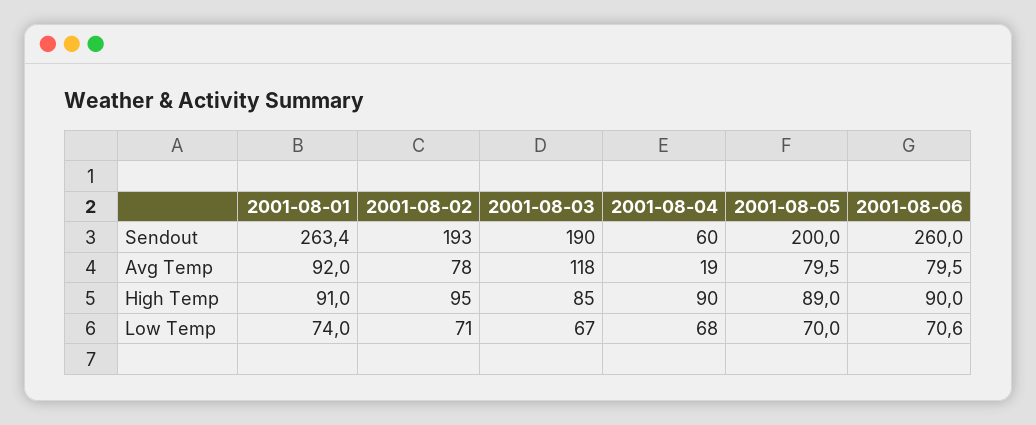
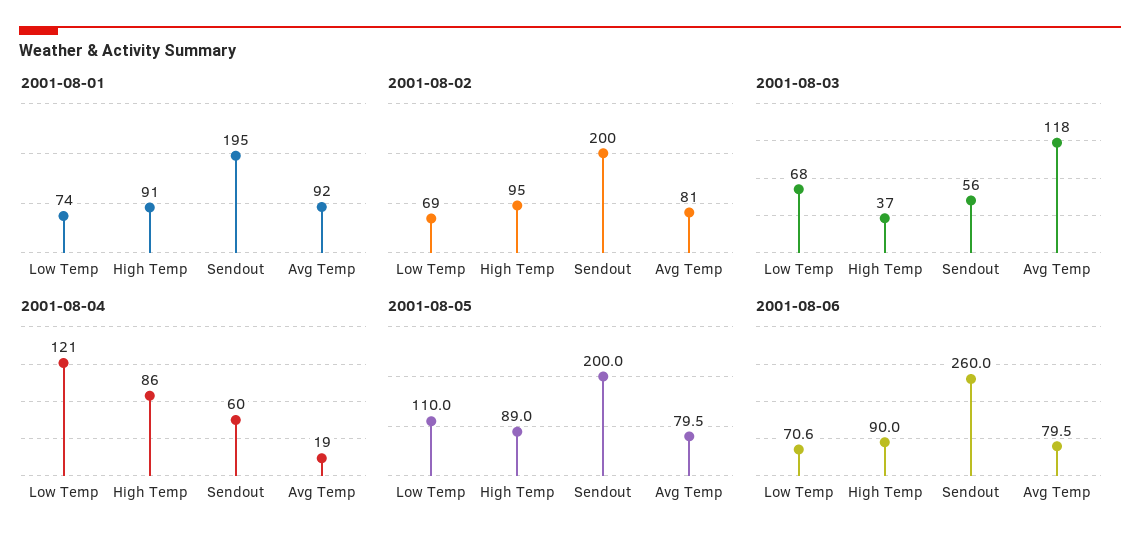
  {
    "2001-08-01": {
-     "Sendout": 263.4,
+     "Sendout": 195,
      "Avg Temp": 92,
      "High Temp": 91,
      "Low Temp": 74
    },
    "2001-08-02": {
-     "Sendout": 193,
+     "Sendout": 200,
-     "Avg Temp": 78,
+     "Avg Temp": 81,
      "High Temp": 95,
-     "Low Temp": 71
+     "Low Temp": 69
    },
    "2001-08-03": {
-     "Sendout": 190,
+     "Sendout": 56,
      "Avg Temp": 118,
-     "High Temp": 85,
+     "High Temp": 37,
-     "Low Temp": 67
+     "Low Temp": 68
    },
    "2001-08-04": {
      "Sendout": 60,
      "Avg Temp": 19,
-     "High Temp": 90,
+     "High Temp": 86,
-     "Low Temp": 68
+     "Low Temp": 121
    },
    "2001-08-05": {
      "Sendout": 200,
      "Avg Temp": 79.5,
      "High Temp": 89,
-     "Low Temp": 70
+     "Low Temp": 110
    },
    "2001-08-06": {
      "Sendout": 260,
      "Avg Temp": 79.5,
      "High Temp": 90,
      "Low Temp": 70.6
    }
  }

